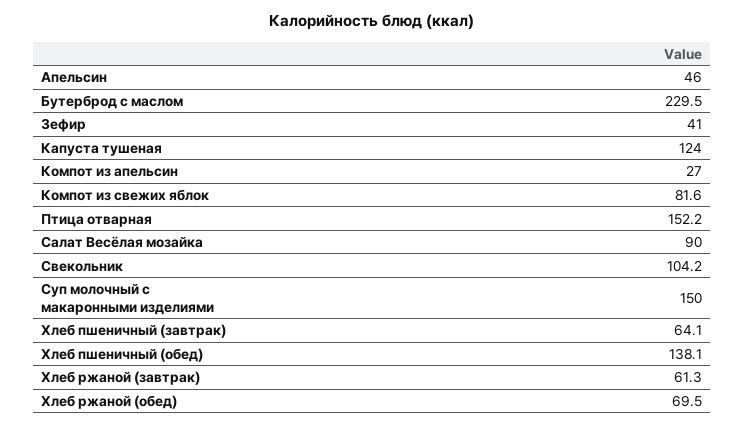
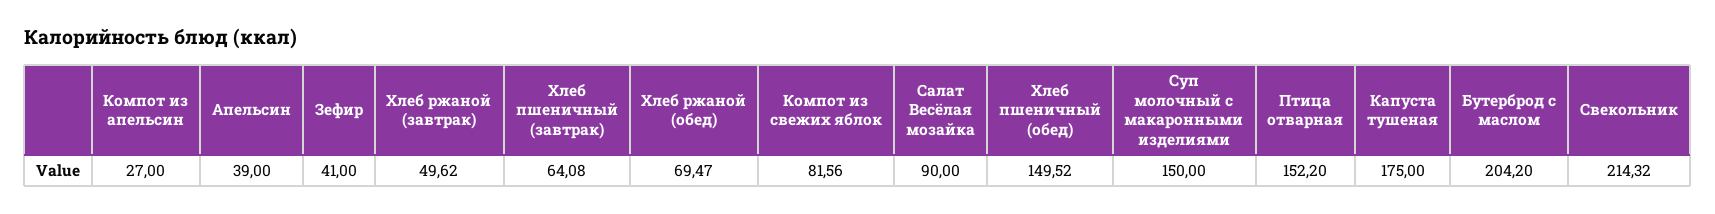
  {
-   "Апельсин": 46,
+   "Апельсин": 39,
-   "Бутерброд с маслом": 229.5,
+   "Бутерброд с маслом": 204.2,
    "Зефир": 41,
-   "Капуста тушеная": 124,
+   "Капуста тушеная": 175,
    "Компот из апельсин": 27,
    "Компот из свежих яблок": 81.56,
    "Птица отварная": 152.2,
    "Салат Весёлая мозайка": 90,
-   "Свекольник": 104.2,
+   "Свекольник": 214.32,
    "Суп молочный с макаронными изделиями": 150,
    "Хлеб пшеничный (завтрак)": 64.08,
-   "Хлеб пшеничный (обед)": 138.1,
+   "Хлеб пшеничный (обед)": 149.52,
-   "Хлеб ржаной (завтрак)": 61.3,
+   "Хлеб ржаной (завтрак)": 49.62,
    "Хлеб ржаной (обед)": 69.47
  }

